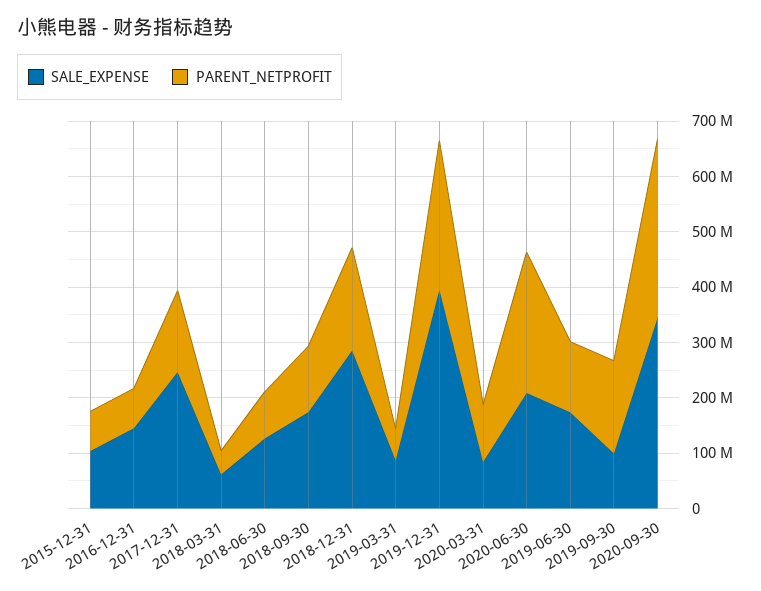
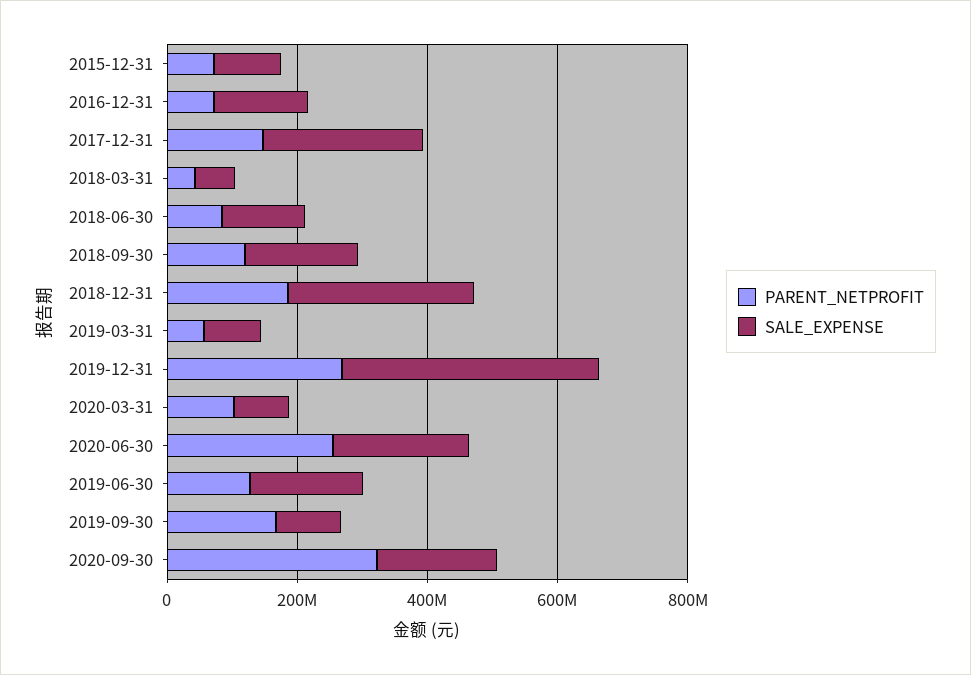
  {
    "SALE_EXPENSE": {
      "2015-12-31": 100000000,
      "2016-12-31": 140000000,
      "2017-12-31": 240000000,
      "2018-03-31": 60000000,
      "2018-06-30": 120000000,
      "2018-09-30": 180000000,
      "2018-12-31": 280000000,
      "2019-03-31": 80000000,
      "2019-12-31": 400000000,
      "2020-03-31": 80000000,
      "2020-06-30": 200000000,
      "2019-06-30": 180000000,
      "2019-09-30": 100000000,
-     "2020-09-30": 340000000
+     "2020-09-30": 200000000
    },
    "PARENT_NETPROFIT": {
      "2015-12-31": 80000000,
      "2016-12-31": 80000000,
      "2017-12-31": 140000000,
      "2018-03-31": 40000000,
      "2018-06-30": 80000000,
      "2018-09-30": 120000000,
      "2018-12-31": 180000000,
      "2019-03-31": 60000000,
      "2019-12-31": 260000000,
      "2020-03-31": 100000000,
      "2020-06-30": 260000000,
      "2019-06-30": 120000000,
      "2019-09-30": 160000000,
      "2020-09-30": 320000000
    }
  }

